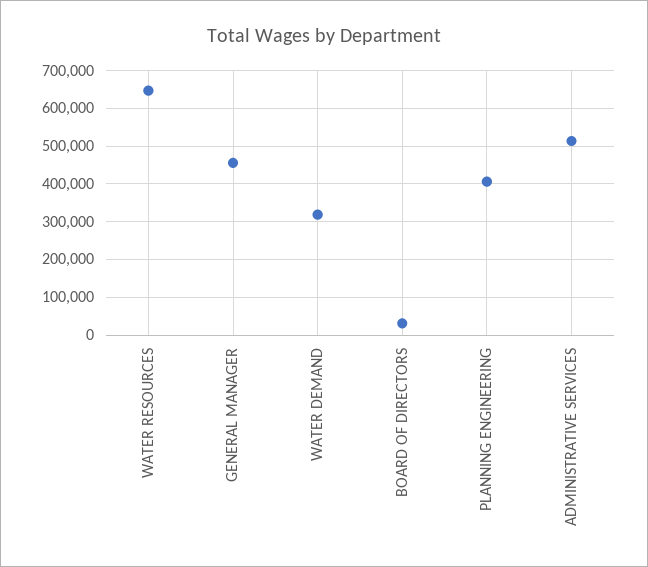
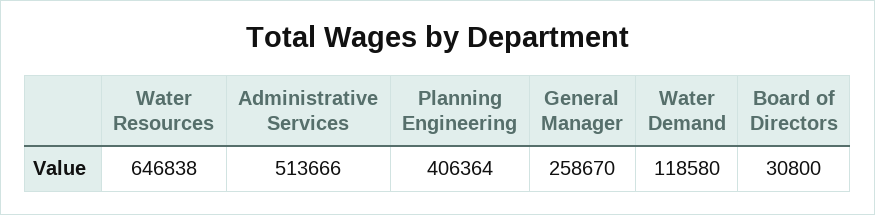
  {
    "WATER RESOURCES": 646838,
-   "GENERAL MANAGER": 460000,
+   "GENERAL MANAGER": 258670,
-   "WATER DEMAND": 320000,
+   "WATER DEMAND": 118580,
    "BOARD OF DIRECTORS": 30800,
    "PLANNING ENGINEERING": 406364,
    "ADMINISTRATIVE SERVICES": 513666
  }

